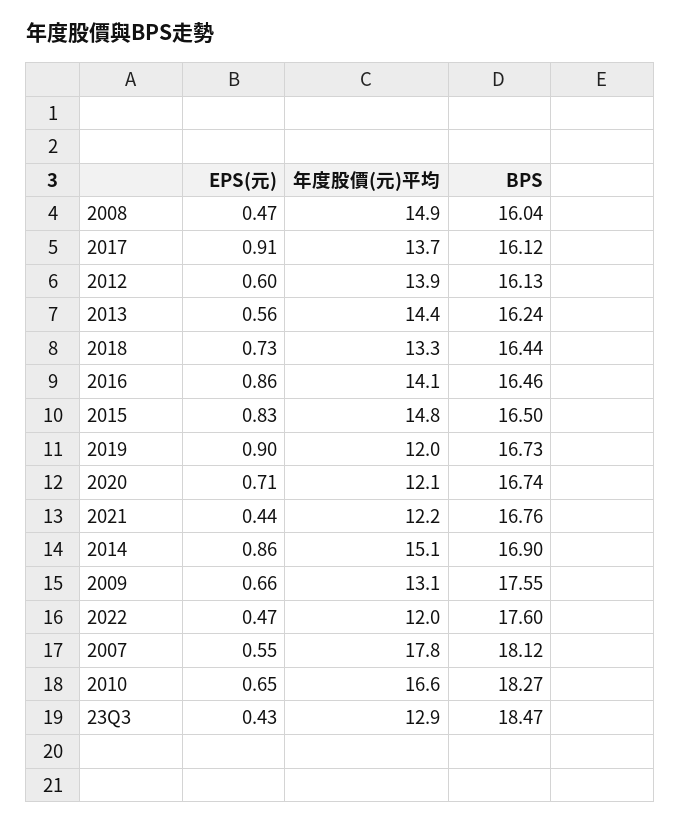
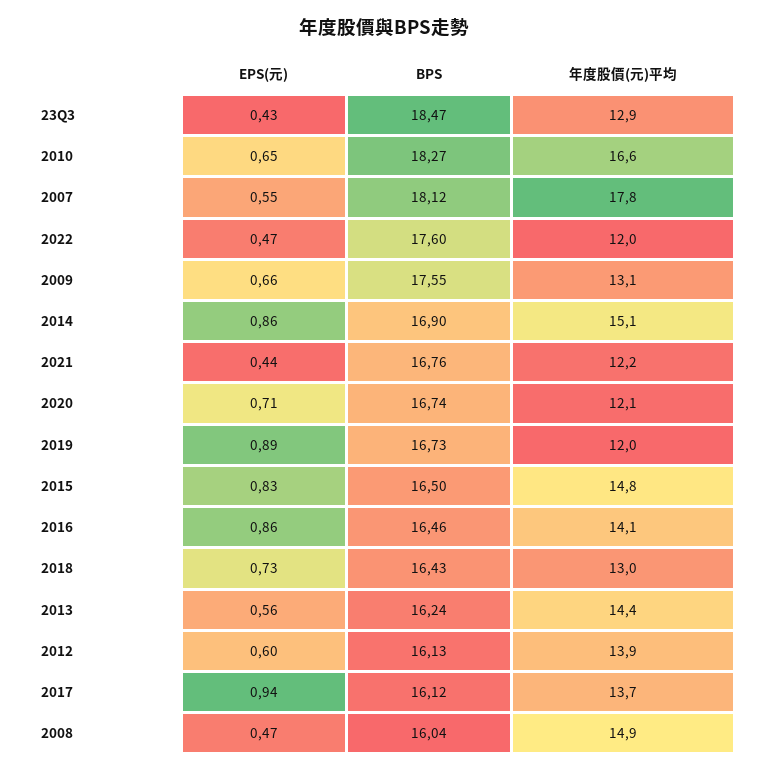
  {
    "EPS(元)": {
      "2008": 0.47,
-     "2017": 0.91,
+     "2017": 0.94,
      "2012": 0.6,
      "2013": 0.56,
      "2018": 0.73,
      "2016": 0.86,
      "2015": 0.83,
-     "2019": 0.9,
+     "2019": 0.89,
      "2020": 0.71,
      "2021": 0.44,
      "2014": 0.86,
      "2009": 0.66,
      "2022": 0.47,
      "2007": 0.55,
      "2010": 0.65,
      "23Q3": 0.43
    },
    "年度股價(元)平均": {
      "2008": 14.9,
      "2017": 13.7,
      "2012": 13.9,
      "2013": 14.4,
-     "2018": 13.3,
+     "2018": 13,
      "2016": 14.1,
      "2015": 14.8,
      "2019": 12,
      "2020": 12.1,
      "2021": 12.2,
      "2014": 15.1,
      "2009": 13.1,
      "2022": 12,
      "2007": 17.8,
      "2010": 16.6,
      "23Q3": 12.9
    },
    "BPS": {
      "2008": 16.04,
      "2017": 16.12,
      "2012": 16.13,
      "2013": 16.24,
-     "2018": 16.44,
+     "2018": 16.43,
      "2016": 16.46,
      "2015": 16.5,
      "2019": 16.73,
      "2020": 16.74,
      "2021": 16.76,
      "2014": 16.9,
      "2009": 17.55,
      "2022": 17.6,
      "2007": 18.12,
      "2010": 18.27,
      "23Q3": 18.47
    }
  }

